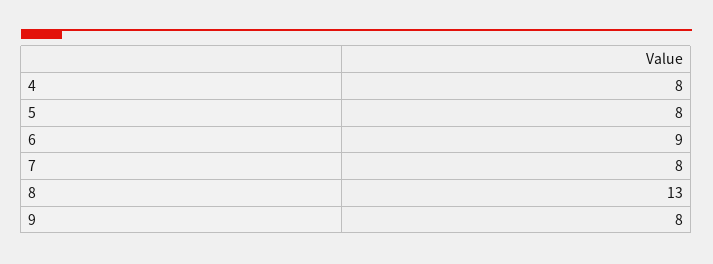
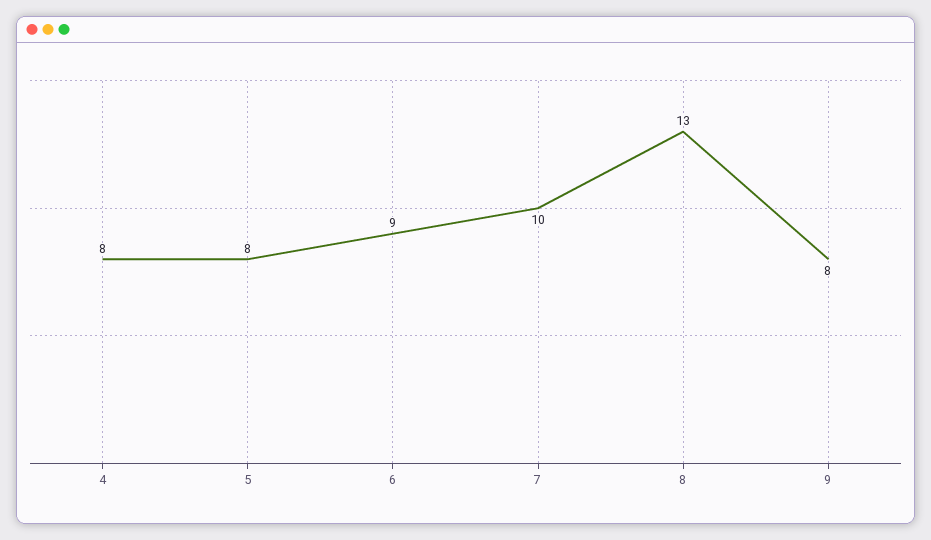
  {
    "4": 8,
    "5": 8,
    "6": 9,
-   "7": 8,
+   "7": 10,
    "8": 13,
    "9": 8
  }

